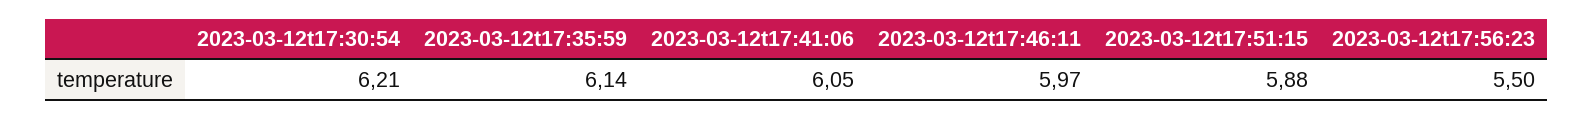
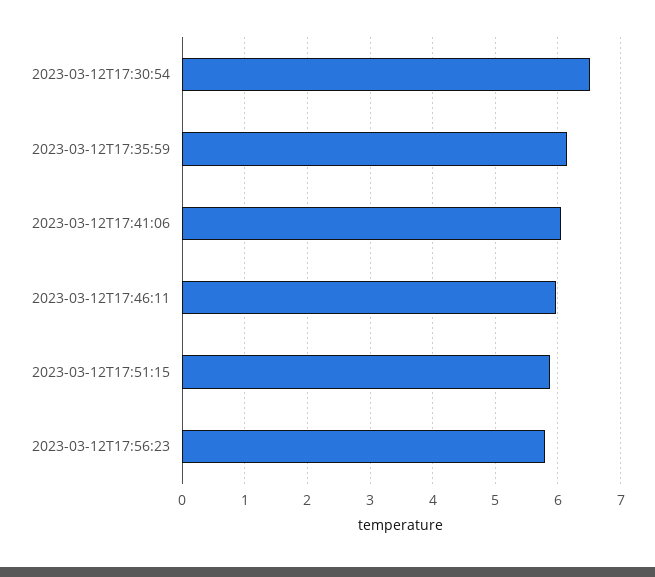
  {
-   "2023-03-12t17:30:54": 6.21,
+   "2023-03-12t17:30:54": 6.5,
    "2023-03-12t17:35:59": 6.14,
    "2023-03-12t17:41:06": 6.05,
    "2023-03-12t17:46:11": 5.97,
    "2023-03-12t17:51:15": 5.88,
-   "2023-03-12t17:56:23": 5.5
+   "2023-03-12t17:56:23": 5.8
  }

